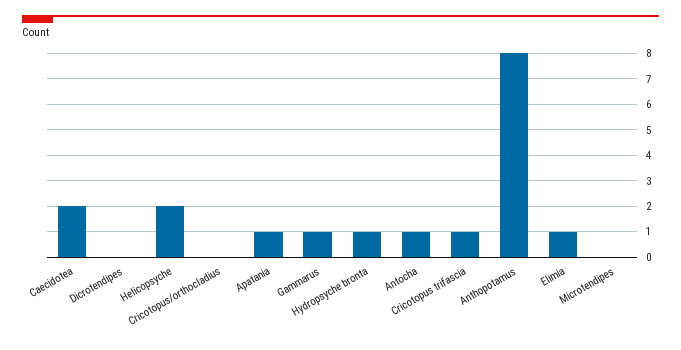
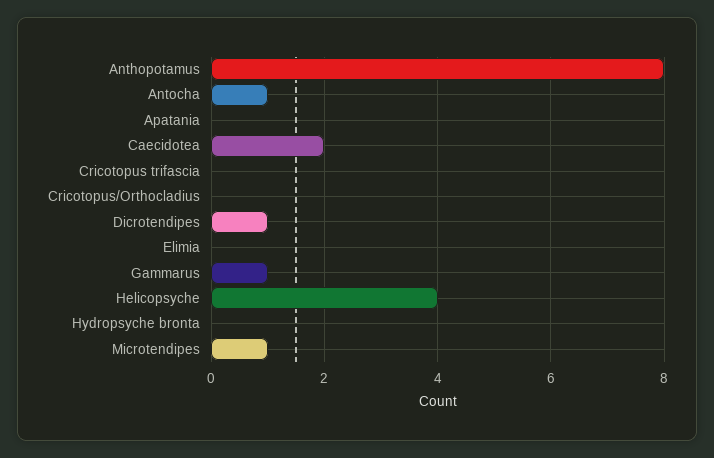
  {
    "Caecidotea": 2,
-   "Dicrotendipes": 0,
+   "Dicrotendipes": 1,
-   "Helicopsyche": 2,
+   "Helicopsyche": 4,
    "Cricotopus/orthocladius": 0,
-   "Apatania": 1,
+   "Apatania": 0,
    "Gammarus": 1,
-   "Hydropsyche bronta": 1,
+   "Hydropsyche bronta": 0,
    "Antocha": 1,
-   "Cricotopus trifascia": 1,
+   "Cricotopus trifascia": 0,
    "Anthopotamus": 8,
-   "Elimia": 1,
+   "Elimia": 0,
-   "Microtendipes": 0
+   "Microtendipes": 1
  }

